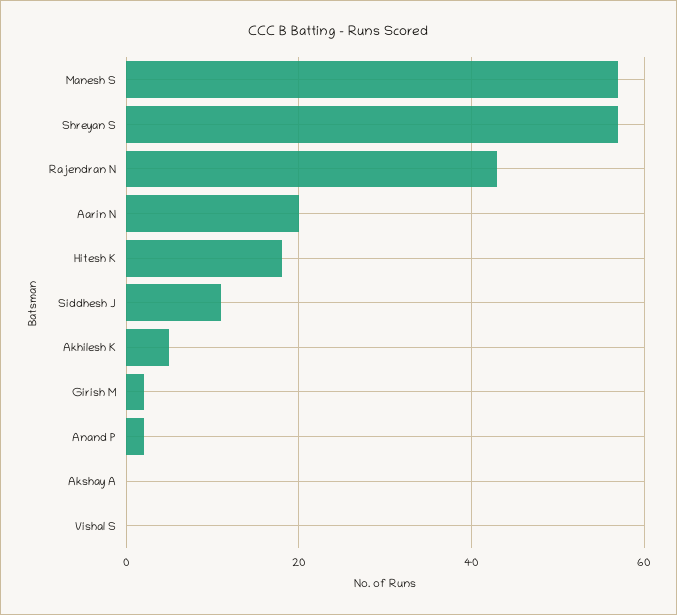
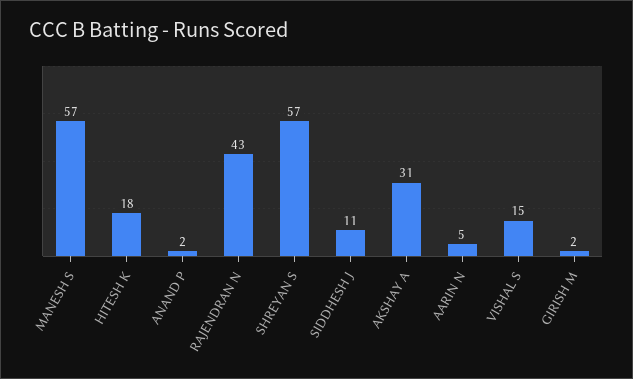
  {
    "Manesh S": 57,
    "Shreyan S": 57,
    "Rajendran N": 43,
-   "Aarin N": 20,
+   "Aarin N": 5,
    "Hitesh K": 18,
    "Siddhesh J": 11,
-   "Akhilesh K": 5,
    "Girish M": 2,
    "Anand P": 2,
-   "Akshay A": 0,
+   "Akshay A": 31,
-   "Vishal S": 0
+   "Vishal S": 15
  }

